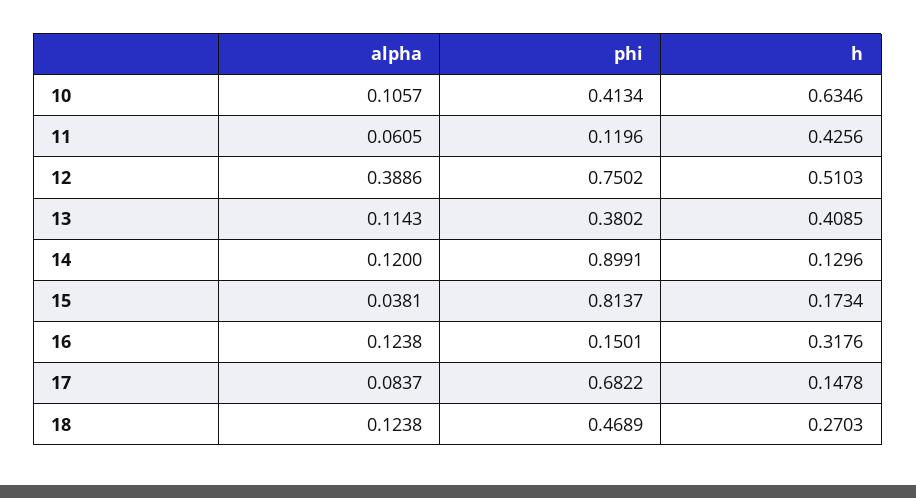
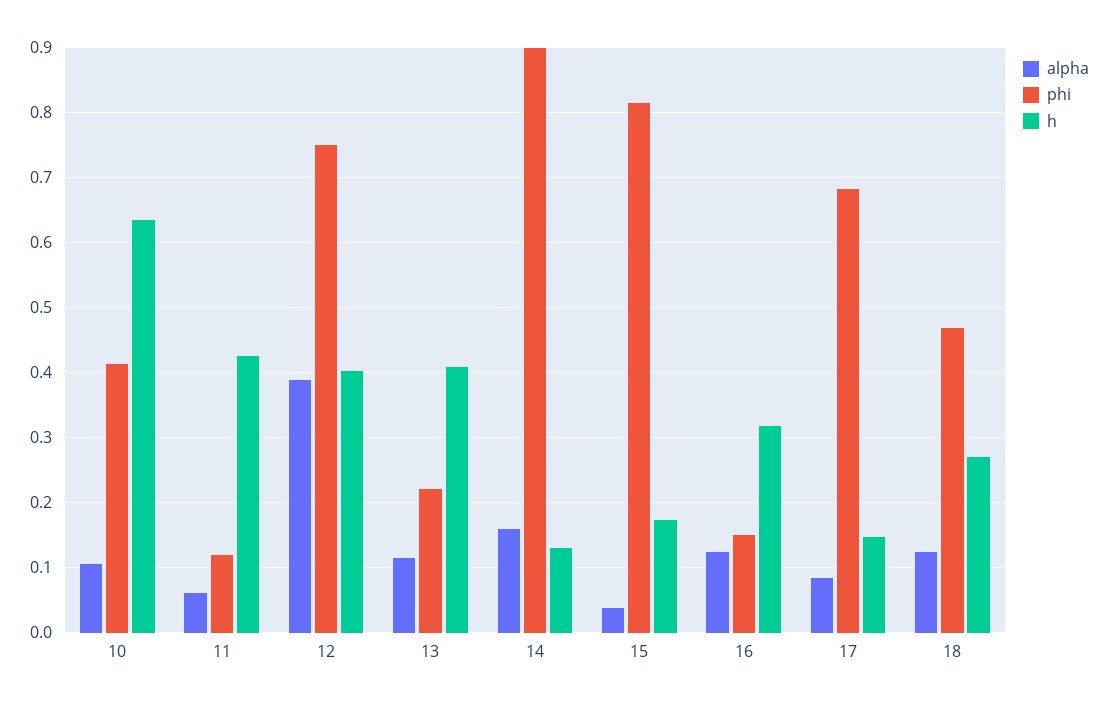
  {
    "alpha": {
      "10": 0.1057,
      "11": 0.0605,
      "12": 0.3886,
      "13": 0.1143,
-     "14": 0.12,
+     "14": 0.16,
      "15": 0.0381,
      "16": 0.1238,
      "17": 0.0837,
      "18": 0.1238
    },
    "phi": {
      "10": 0.4134,
      "11": 0.1196,
      "12": 0.7502,
-     "13": 0.3802,
+     "13": 0.22,
      "14": 0.8991,
      "15": 0.8137,
      "16": 0.1501,
      "17": 0.6822,
      "18": 0.4689
    },
    "h": {
      "10": 0.6346,
      "11": 0.4256,
-     "12": 0.5103,
+     "12": 0.4,
      "13": 0.4085,
      "14": 0.1296,
      "15": 0.1734,
      "16": 0.3176,
      "17": 0.1478,
      "18": 0.2703
    }
  }

